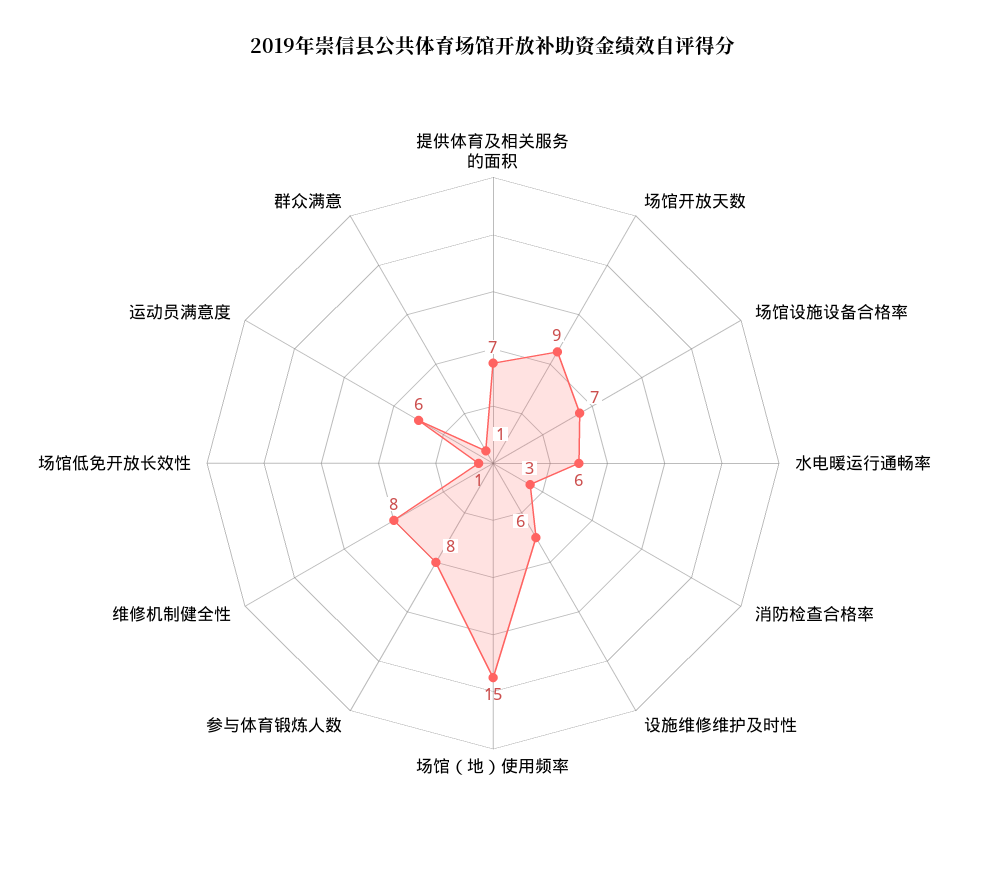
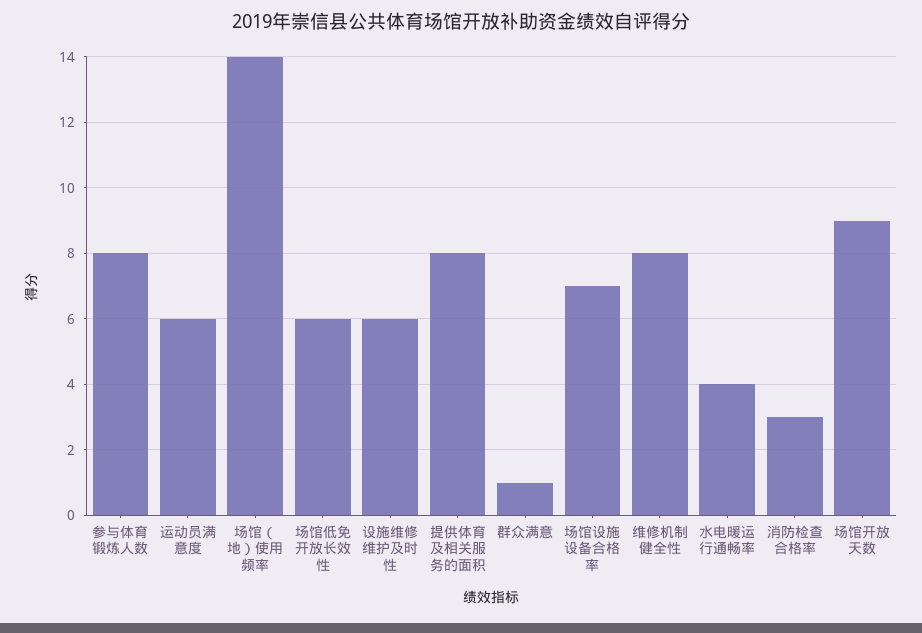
  {
-   "提供体育及相关服务的面积": 7,
+   "提供体育及相关服务的面积": 8,
    "场馆开放天数": 9,
    "场馆设施设备合格率": 7,
-   "水电暖运行通畅率": 6,
+   "水电暖运行通畅率": 4,
    "消防检查合格率": 3,
    "设施维修维护及时性": 6,
-   "场馆（地）使用频率": 15,
+   "场馆（地）使用频率": 14,
    "参与体育锻炼人数": 8,
    "维修机制健全性": 8,
-   "场馆低免开放长效性": 1,
+   "场馆低免开放长效性": 6,
    "运动员满意度": 6,
    "群众满意": 1
  }

